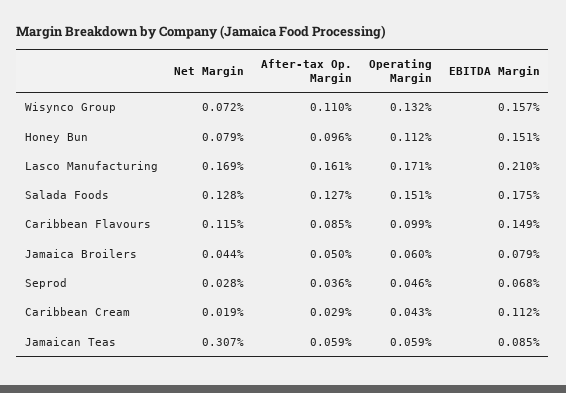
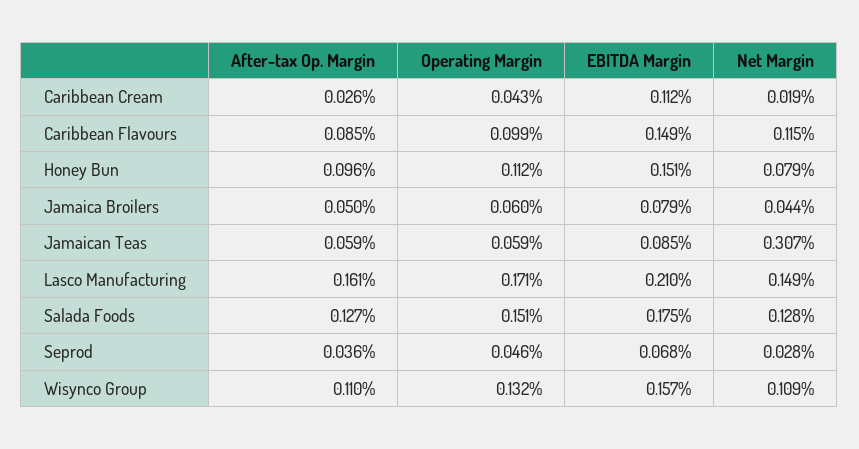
  {
    "Net Margin": {
-     "Wisynco Group": 0.072,
+     "Wisynco Group": 0.109,
      "Honey Bun": 0.079,
-     "Lasco Manufacturing": 0.169,
+     "Lasco Manufacturing": 0.149,
      "Salada Foods": 0.128,
      "Caribbean Flavours": 0.115,
      "Jamaica Broilers": 0.044,
      "Seprod": 0.028,
      "Caribbean Cream": 0.019,
      "Jamaican Teas": 0.307
    },
    "After-tax Op. Margin": {
      "Wisynco Group": 0.11,
      "Honey Bun": 0.096,
      "Lasco Manufacturing": 0.161,
      "Salada Foods": 0.127,
      "Caribbean Flavours": 0.085,
      "Jamaica Broilers": 0.05,
      "Seprod": 0.036,
-     "Caribbean Cream": 0.029,
+     "Caribbean Cream": 0.026,
      "Jamaican Teas": 0.059
    },
    "Operating Margin": {
      "Wisynco Group": 0.132,
      "Honey Bun": 0.112,
      "Lasco Manufacturing": 0.171,
      "Salada Foods": 0.151,
      "Caribbean Flavours": 0.099,
      "Jamaica Broilers": 0.06,
      "Seprod": 0.046,
      "Caribbean Cream": 0.043,
      "Jamaican Teas": 0.059
    },
    "EBITDA Margin": {
      "Wisynco Group": 0.157,
      "Honey Bun": 0.151,
      "Lasco Manufacturing": 0.21,
      "Salada Foods": 0.175,
      "Caribbean Flavours": 0.149,
      "Jamaica Broilers": 0.079,
      "Seprod": 0.068,
      "Caribbean Cream": 0.112,
      "Jamaican Teas": 0.085
    }
  }

